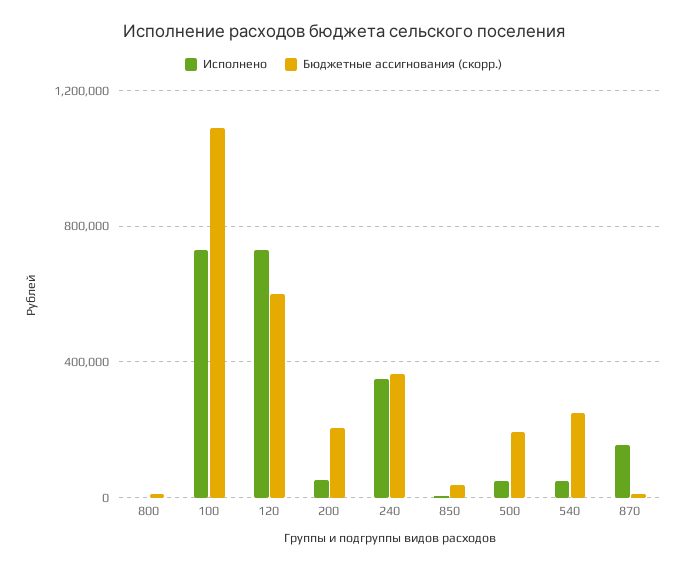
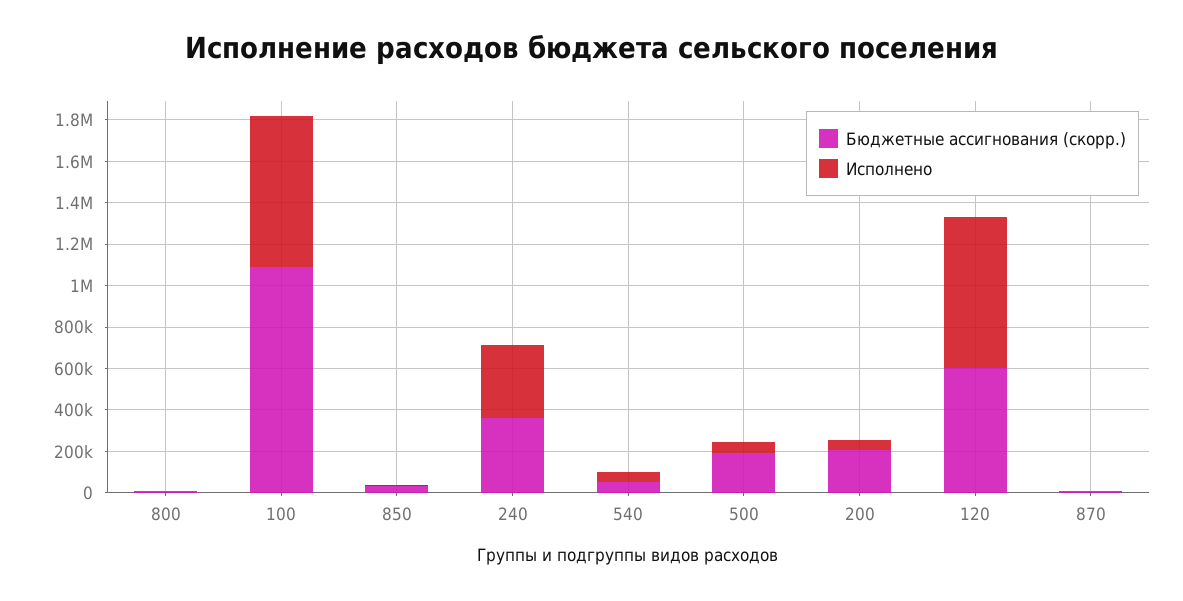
  {
    "Исполнено": {
      "800": 0,
      "100": 750000,
      "120": 750000,
      "200": 50000,
      "240": 350000,
      "850": 0,
      "500": 50000,
      "540": 50000,
-     "870": 150000
+     "870": 0
    },
    "Бюджетные ассигнования (скорр.)": {
      "800": 0,
      "100": 1100000,
      "120": 600000,
      "200": 200000,
      "240": 350000,
      "850": 50000,
      "500": 200000,
-     "540": 250000,
+     "540": 50000,
      "870": 0
    }
  }

